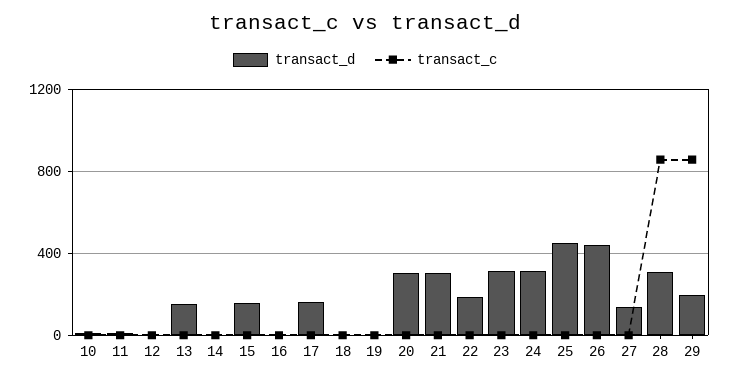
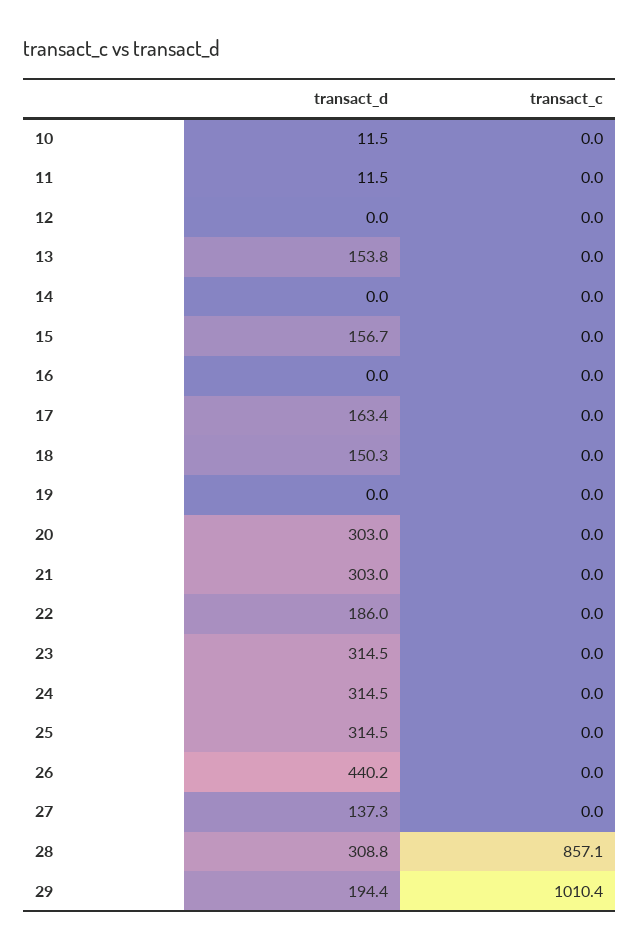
  {
    "transact_d": {
      "10": 11.5,
      "11": 11.5,
      "12": 0,
      "13": 153.8,
      "14": 0,
      "15": 156.7,
      "16": 0,
      "17": 163.4,
-     "18": 0,
+     "18": 150.3,
      "19": 0,
      "20": 303,
      "21": 303,
      "22": 186,
      "23": 314.5,
      "24": 314.5,
-     "25": 450,
+     "25": 314.5,
      "26": 440.2,
      "27": 137.3,
      "28": 308.8,
      "29": 194.4
    },
    "transact_c": {
      "10": 0,
      "11": 0,
      "12": 0,
      "13": 0,
      "14": 0,
      "15": 0,
      "16": 0,
      "17": 0,
      "18": 0,
      "19": 0,
      "20": 0,
      "21": 0,
      "22": 0,
      "23": 0,
      "24": 0,
      "25": 0,
      "26": 0,
      "27": 0,
      "28": 857.1,
-     "29": 850
+     "29": 1010.4
    }
  }

